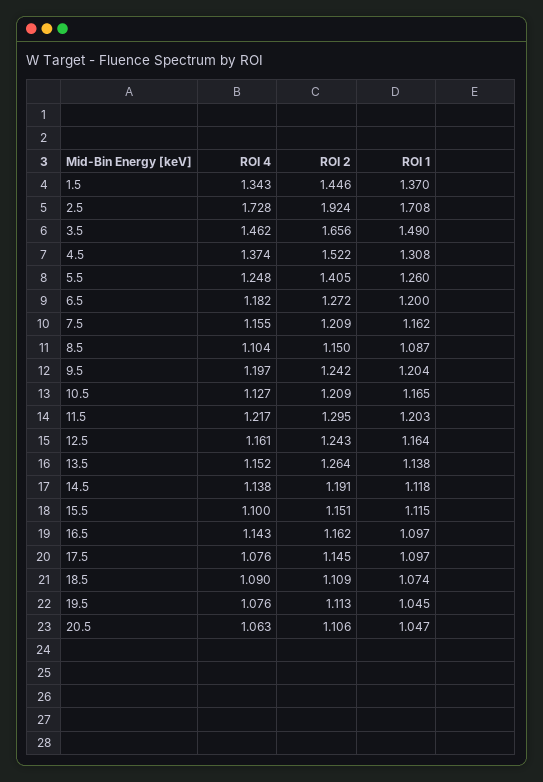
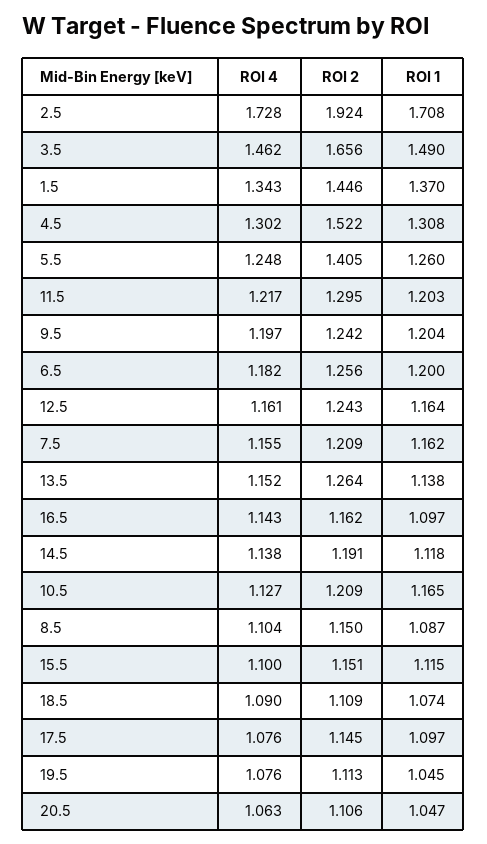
  {
    "ROI 4": {
      "1.5": 1.343,
      "2.5": 1.728,
      "3.5": 1.462,
-     "4.5": 1.374,
+     "4.5": 1.302,
      "5.5": 1.248,
      "6.5": 1.182,
      "7.5": 1.155,
      "8.5": 1.104,
      "9.5": 1.197,
      "10.5": 1.127,
      "11.5": 1.217,
      "12.5": 1.161,
      "13.5": 1.152,
      "14.5": 1.138,
      "15.5": 1.1,
      "16.5": 1.143,
      "17.5": 1.076,
      "18.5": 1.09,
      "19.5": 1.076,
      "20.5": 1.063
    },
    "ROI 2": {
      "1.5": 1.446,
      "2.5": 1.924,
      "3.5": 1.656,
      "4.5": 1.522,
      "5.5": 1.405,
-     "6.5": 1.272,
+     "6.5": 1.256,
      "7.5": 1.209,
      "8.5": 1.15,
      "9.5": 1.242,
      "10.5": 1.209,
      "11.5": 1.295,
      "12.5": 1.243,
      "13.5": 1.264,
      "14.5": 1.191,
      "15.5": 1.151,
      "16.5": 1.162,
      "17.5": 1.145,
      "18.5": 1.109,
      "19.5": 1.113,
      "20.5": 1.106
    },
    "ROI 1": {
      "1.5": 1.37,
      "2.5": 1.708,
      "3.5": 1.49,
      "4.5": 1.308,
      "5.5": 1.26,
      "6.5": 1.2,
      "7.5": 1.162,
      "8.5": 1.087,
      "9.5": 1.204,
      "10.5": 1.165,
      "11.5": 1.203,
      "12.5": 1.164,
      "13.5": 1.138,
      "14.5": 1.118,
      "15.5": 1.115,
      "16.5": 1.097,
      "17.5": 1.097,
      "18.5": 1.074,
      "19.5": 1.045,
      "20.5": 1.047
    }
  }

